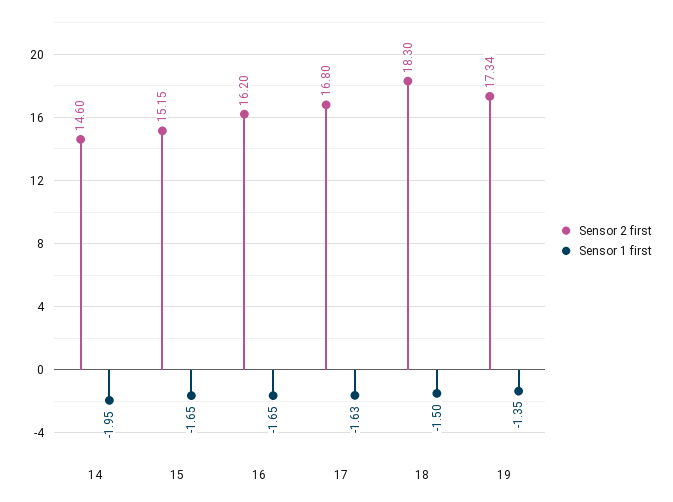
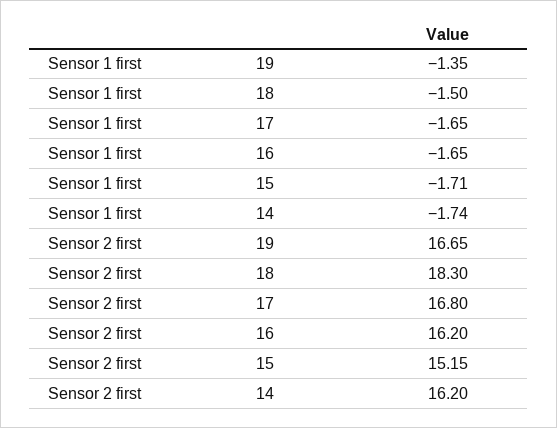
  {
    "Sensor 2 first": {
-     "14": 14.6,
+     "14": 16.2,
      "15": 15.15,
      "16": 16.2,
      "17": 16.8,
      "18": 18.3,
-     "19": 17.34
+     "19": 16.65
    },
    "Sensor 1 first": {
-     "14": -1.95,
+     "14": -1.74,
-     "15": -1.65,
+     "15": -1.71,
      "16": -1.65,
-     "17": -1.63,
+     "17": -1.65,
      "18": -1.5,
      "19": -1.35
    }
  }

